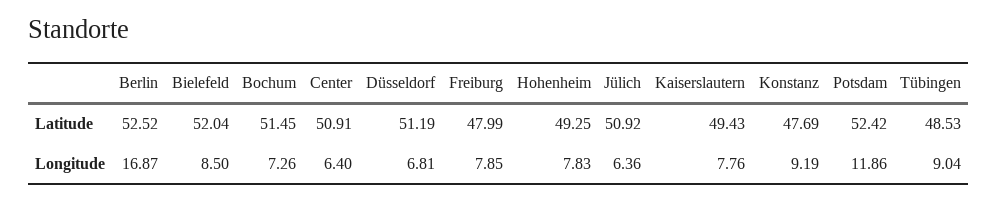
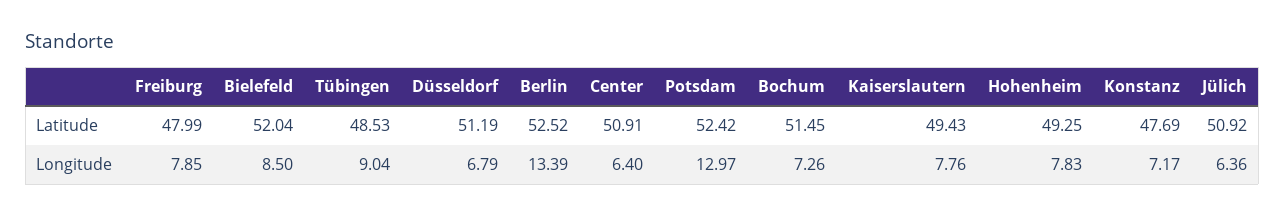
  {
    "Berlin": {
      "Latitude": 52.52,
-     "Longitude": 16.87
+     "Longitude": 13.39
    },
    "Bielefeld": {
      "Latitude": 52.04,
      "Longitude": 8.5
    },
    "Bochum": {
      "Latitude": 51.45,
      "Longitude": 7.26
    },
    "Center": {
      "Latitude": 50.91,
      "Longitude": 6.4
    },
    "Düsseldorf": {
      "Latitude": 51.19,
-     "Longitude": 6.81
+     "Longitude": 6.79
    },
    "Freiburg": {
      "Latitude": 47.99,
      "Longitude": 7.85
    },
    "Hohenheim": {
      "Latitude": 49.25,
      "Longitude": 7.83
    },
    "Jülich": {
      "Latitude": 50.92,
      "Longitude": 6.36
    },
    "Kaiserslautern": {
      "Latitude": 49.43,
      "Longitude": 7.76
    },
    "Konstanz": {
      "Latitude": 47.69,
-     "Longitude": 9.19
+     "Longitude": 7.17
    },
    "Potsdam": {
      "Latitude": 52.42,
-     "Longitude": 11.86
+     "Longitude": 12.97
    },
    "Tübingen": {
      "Latitude": 48.53,
      "Longitude": 9.04
    }
  }

